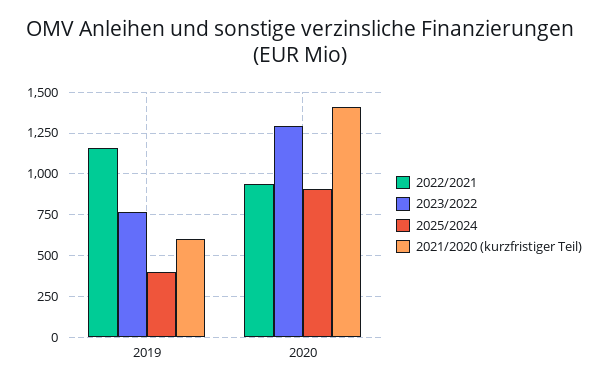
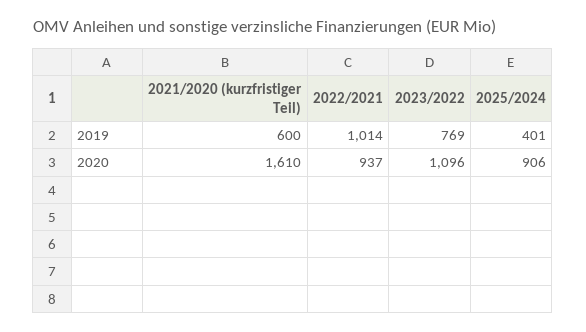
  {
    "2022/2021": {
-     "2019": 1150,
+     "2019": 1014,
      "2020": 937
    },
    "2023/2022": {
      "2019": 769,
-     "2020": 1300
+     "2020": 1096
    },
    "2025/2024": {
      "2019": 401,
      "2020": 906
    },
    "2021/2020 (kurzfristiger Teil)": {
      "2019": 600,
-     "2020": 1400
+     "2020": 1610
    }
  }

